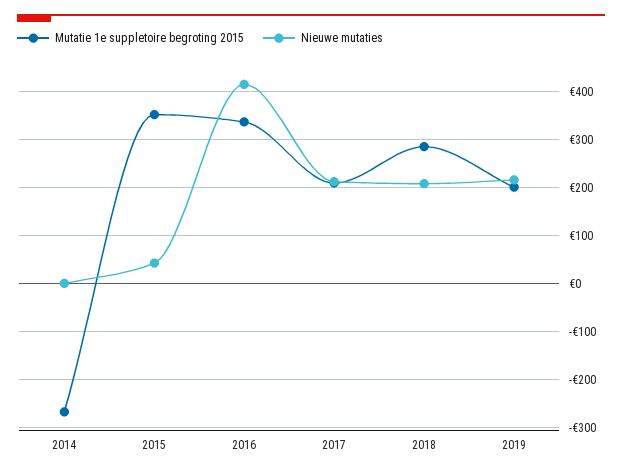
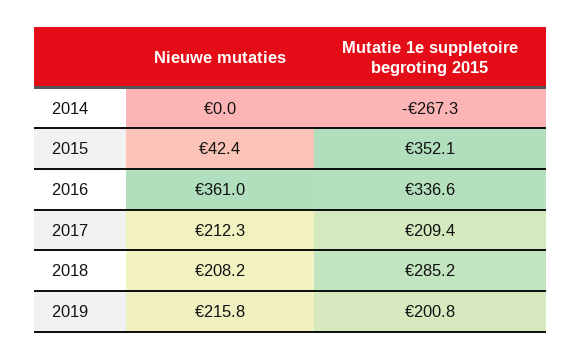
  {
    "Mutatie 1e suppletoire begroting 2015": {
      "2014": -267.3,
      "2015": 352.1,
      "2016": 336.6,
      "2017": 209.4,
      "2018": 285.2,
      "2019": 200.8
    },
    "Nieuwe mutaties": {
      "2014": 0,
      "2015": 42.4,
-     "2016": 420,
+     "2016": 361,
      "2017": 212.3,
      "2018": 208.2,
      "2019": 215.8
    }
  }

